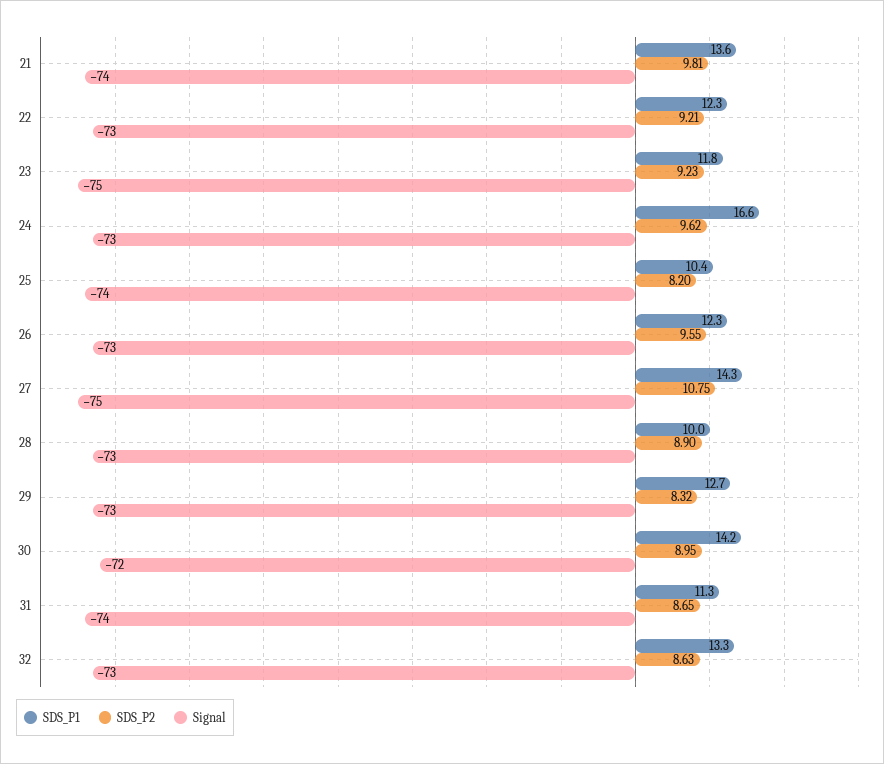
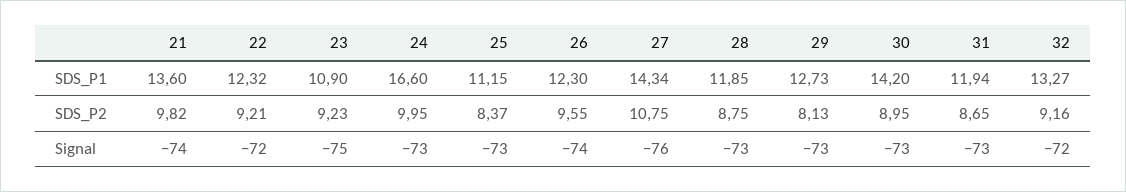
  {
    "SDS_P1": {
      "21": 13.6,
      "22": 12.32,
-     "23": 11.8,
+     "23": 10.9,
      "24": 16.6,
-     "25": 10.4,
+     "25": 11.15,
      "26": 12.3,
      "27": 14.34,
-     "28": 10,
+     "28": 11.85,
      "29": 12.73,
      "30": 14.2,
-     "31": 11.3,
+     "31": 11.94,
      "32": 13.27
    },
    "SDS_P2": {
-     "21": 9.81,
+     "21": 9.82,
      "22": 9.21,
      "23": 9.23,
-     "24": 9.62,
+     "24": 9.95,
-     "25": 8.2,
+     "25": 8.37,
      "26": 9.55,
      "27": 10.75,
-     "28": 8.9,
+     "28": 8.75,
-     "29": 8.32,
+     "29": 8.13,
      "30": 8.95,
      "31": 8.65,
-     "32": 8.63
+     "32": 9.16
    },
    "Signal": {
      "21": -74,
-     "22": -73,
+     "22": -72,
      "23": -75,
      "24": -73,
-     "25": -74,
+     "25": -73,
-     "26": -73,
+     "26": -74,
-     "27": -75,
+     "27": -76,
      "28": -73,
      "29": -73,
-     "30": -72,
+     "30": -73,
-     "31": -74,
+     "31": -73,
-     "32": -73
+     "32": -72
    }
  }

